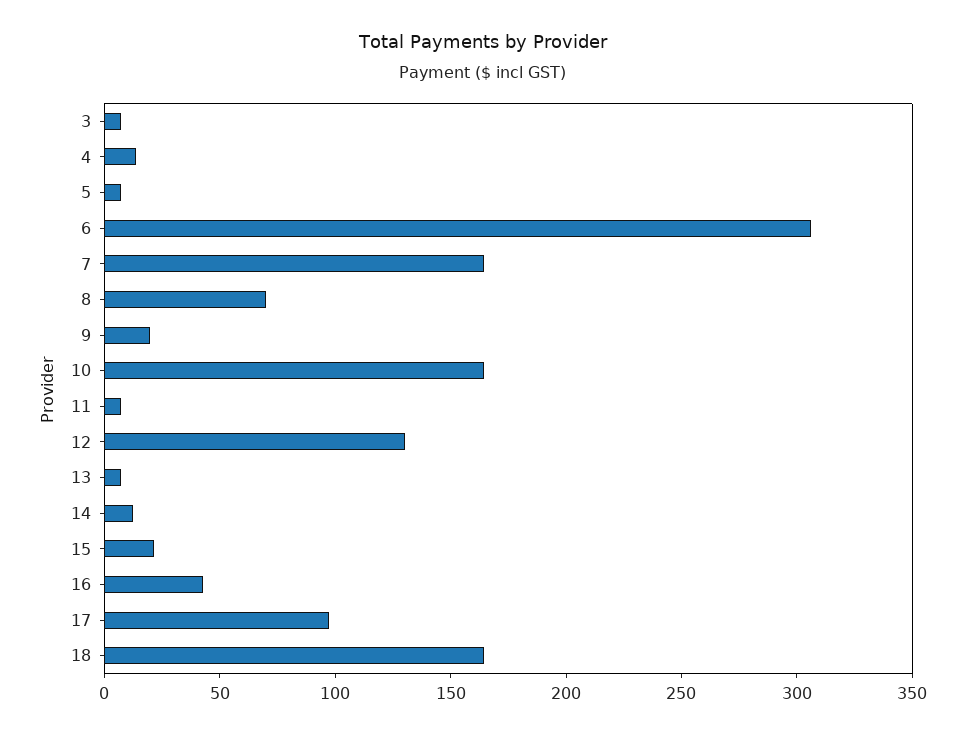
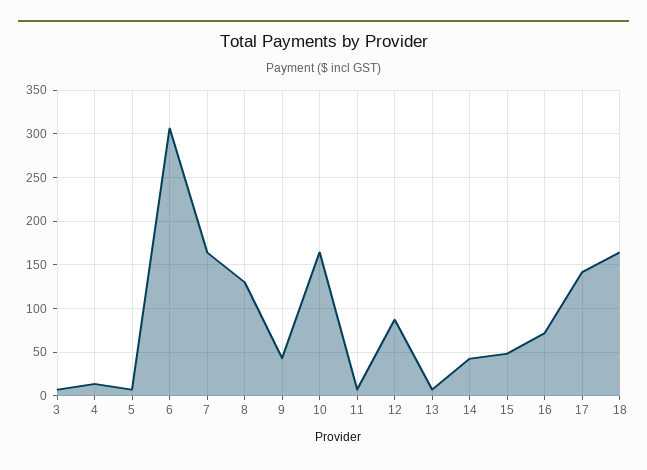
  {
    "3": 10,
    "4": 10,
    "5": 10,
    "6": 310,
    "7": 160,
-   "8": 70,
+   "8": 130,
-   "9": 20,
+   "9": 40,
    "10": 160,
    "11": 10,
-   "12": 130,
+   "12": 90,
    "13": 10,
-   "14": 10,
+   "14": 40,
-   "15": 20,
+   "15": 50,
-   "16": 40,
+   "16": 70,
-   "17": 100,
+   "17": 140,
    "18": 160
  }

